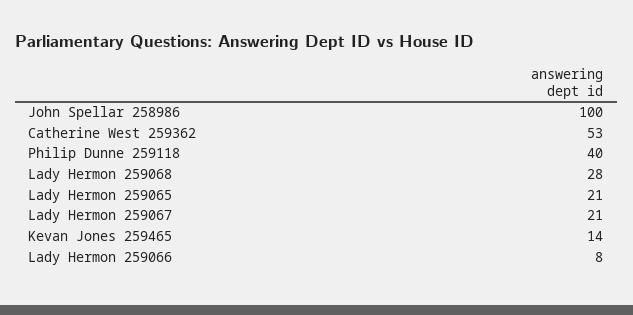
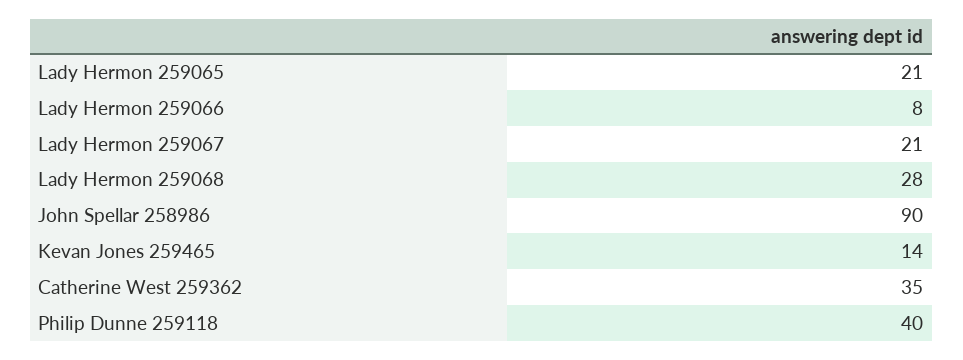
  {
-   "John Spellar 258986": 100,
+   "John Spellar 258986": 90,
-   "Catherine West 259362": 53,
+   "Catherine West 259362": 35,
    "Philip Dunne 259118": 40,
    "Lady Hermon 259068": 28,
    "Lady Hermon 259065": 21,
    "Lady Hermon 259067": 21,
    "Kevan Jones 259465": 14,
    "Lady Hermon 259066": 8
  }

